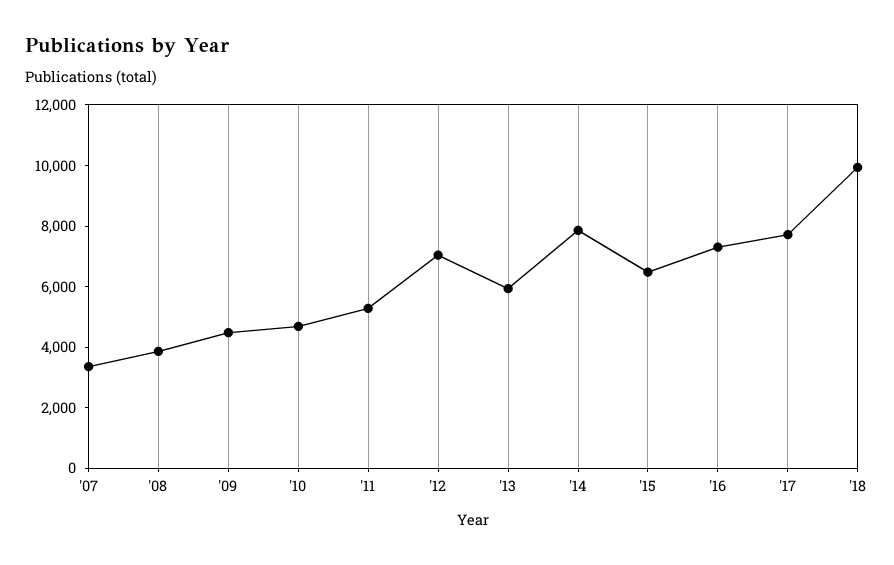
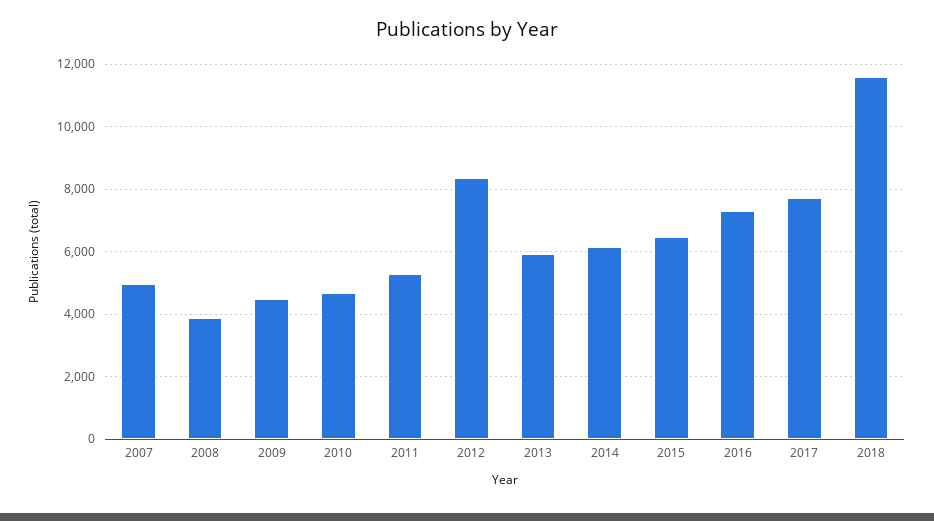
  {
-   "'07": 3500,
+   "'07": 5000,
    "'08": 3800,
    "'09": 4400,
    "'10": 4600,
    "'11": 5200,
-   "'12": 7000,
+   "'12": 8400,
    "'13": 6000,
-   "'14": 8000,
+   "'14": 6200,
    "'15": 6400,
    "'16": 7400,
    "'17": 7800,
-   "'18": 10000
+   "'18": 11600
  }

